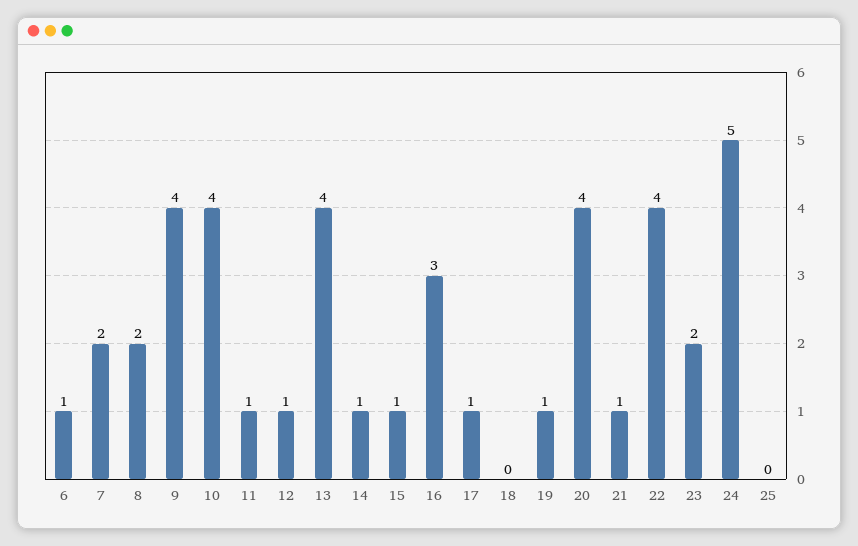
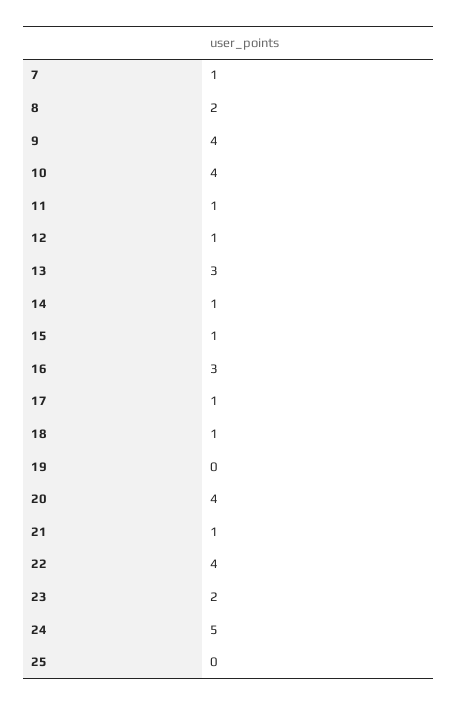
  {
-   "6": 1,
-   "7": 2,
+   "7": 1,
    "8": 2,
    "9": 4,
    "10": 4,
    "11": 1,
    "12": 1,
-   "13": 4,
+   "13": 3,
    "14": 1,
    "15": 1,
    "16": 3,
    "17": 1,
-   "18": 0,
+   "18": 1,
-   "19": 1,
+   "19": 0,
    "20": 4,
    "21": 1,
    "22": 4,
    "23": 2,
    "24": 5,
    "25": 0
  }

